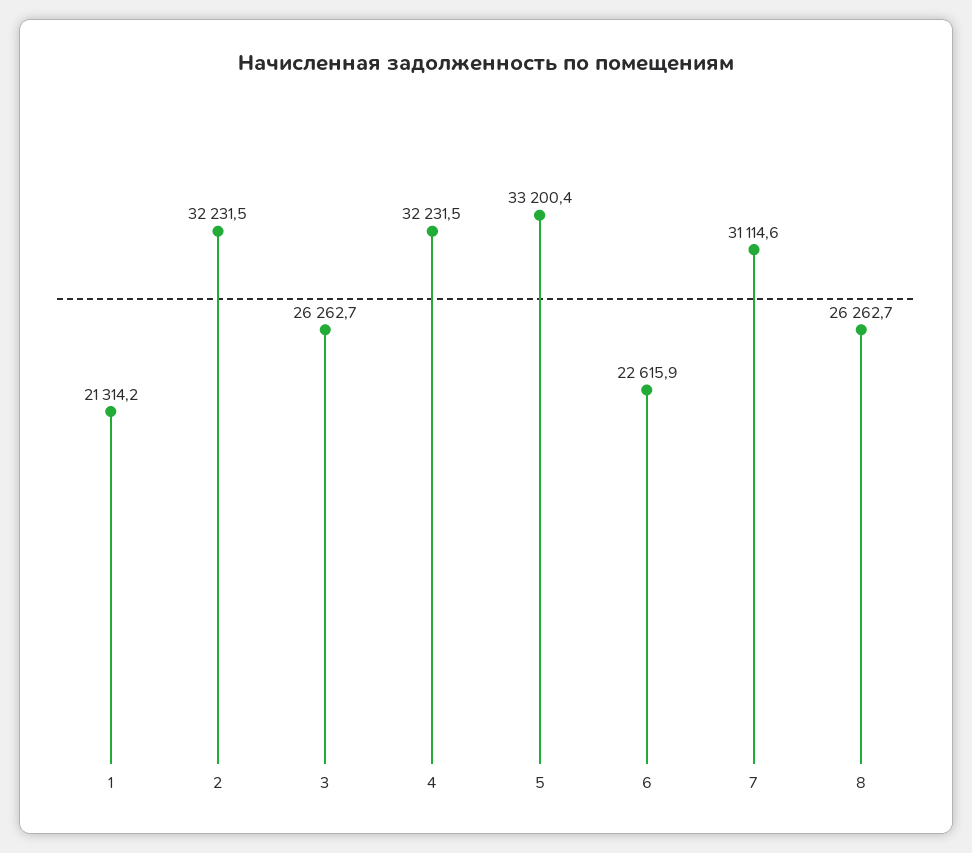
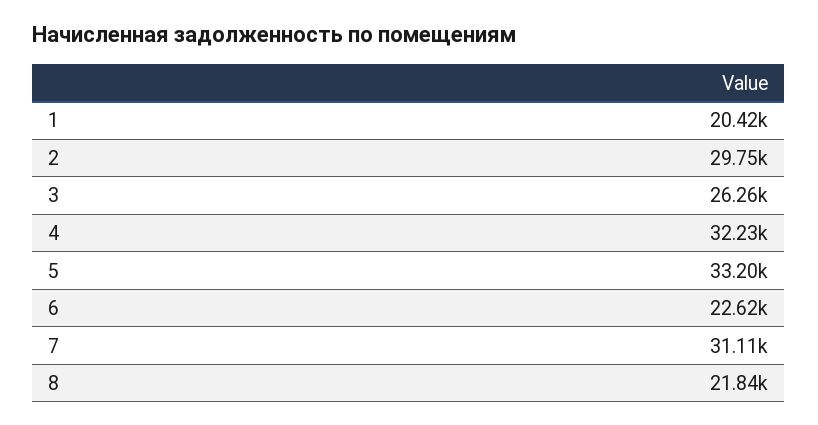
  {
-   "1": 21314.2,
+   "1": 20420,
-   "2": 32231.5,
+   "2": 29750,
    "3": 26262.7,
    "4": 32231.5,
    "5": 33200.4,
    "6": 22615.9,
    "7": 31114.6,
-   "8": 26262.7
+   "8": 21840
  }

